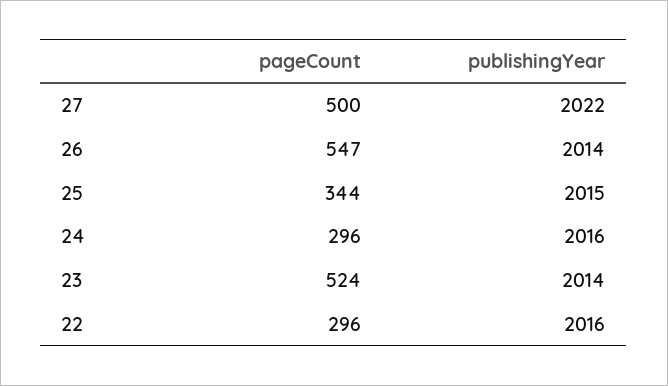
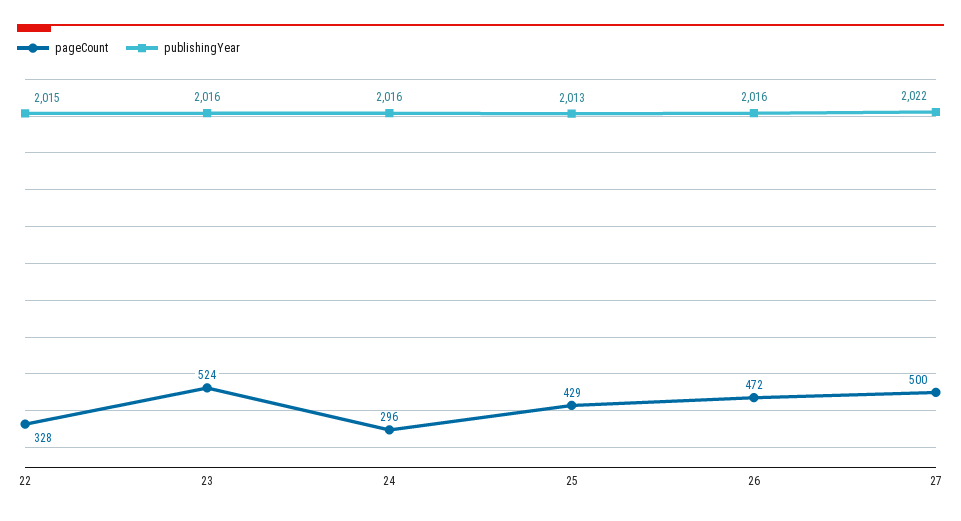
  {
    "pageCount": {
      "27": 500,
-     "26": 547,
+     "26": 472,
-     "25": 344,
+     "25": 429,
      "24": 296,
      "23": 524,
-     "22": 296
+     "22": 328
    },
    "publishingYear": {
      "27": 2022,
-     "26": 2014,
+     "26": 2016,
-     "25": 2015,
+     "25": 2013,
      "24": 2016,
-     "23": 2014,
+     "23": 2016,
-     "22": 2016
+     "22": 2015
    }
  }

